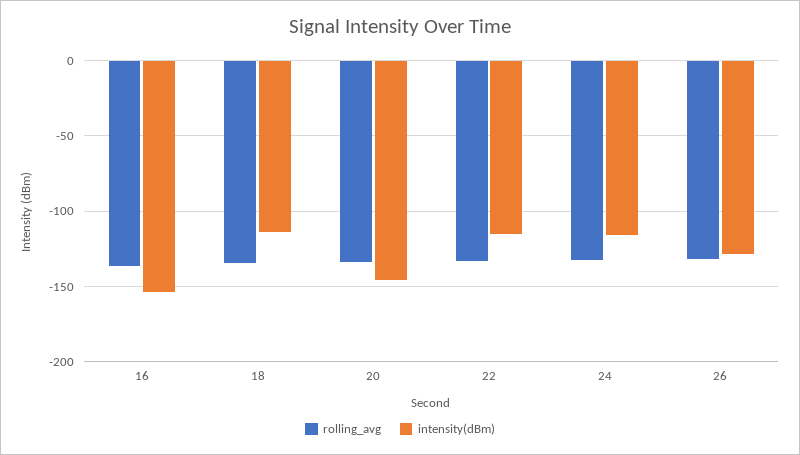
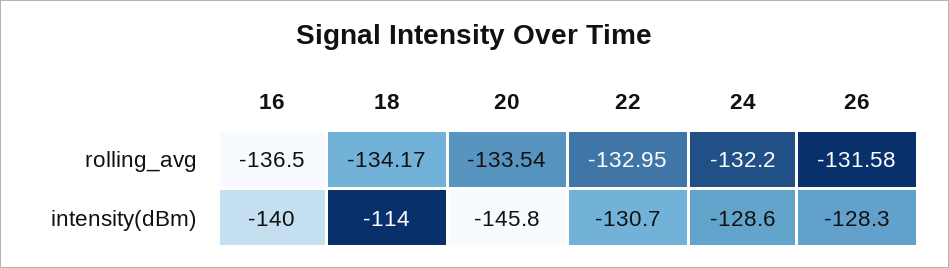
  {
    "rolling_avg": {
      "16": -136.5,
      "18": -134.17,
      "20": -133.54,
      "22": -132.95,
      "24": -132.2,
      "26": -131.58
    },
    "intensity(dBm)": {
-     "16": -155,
+     "16": -140,
      "18": -114,
      "20": -145.8,
-     "22": -115,
+     "22": -130.7,
-     "24": -115,
+     "24": -128.6,
      "26": -128.3
    }
  }

